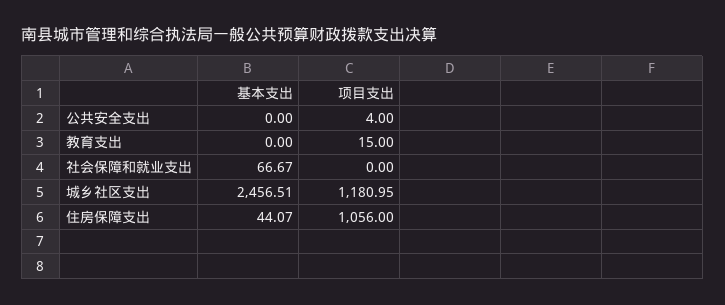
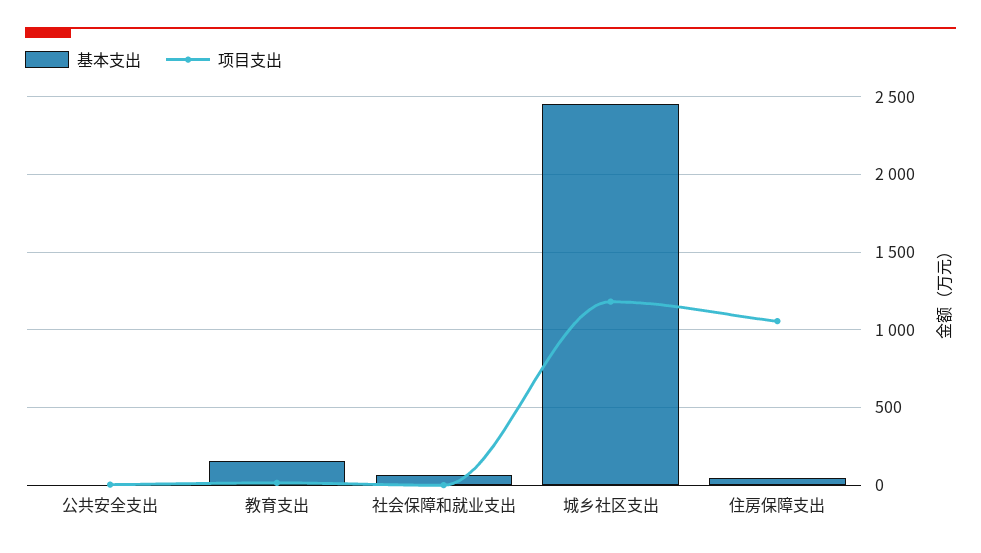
  {
    "基本支出": {
      "公共安全支出": 0,
-     "教育支出": 0,
+     "教育支出": 150,
      "社会保障和就业支出": 66.67,
      "城乡社区支出": 2456.51,
      "住房保障支出": 44.07
    },
    "项目支出": {
      "公共安全支出": 4,
      "教育支出": 15,
      "社会保障和就业支出": 0,
      "城乡社区支出": 1180.95,
      "住房保障支出": 1056
    }
  }

